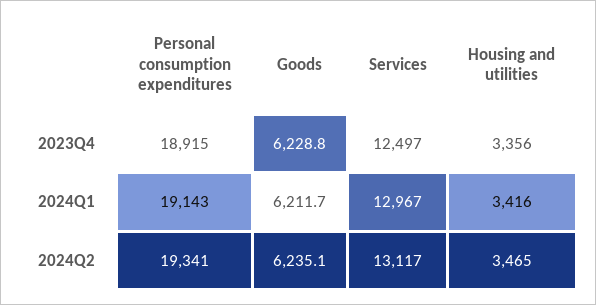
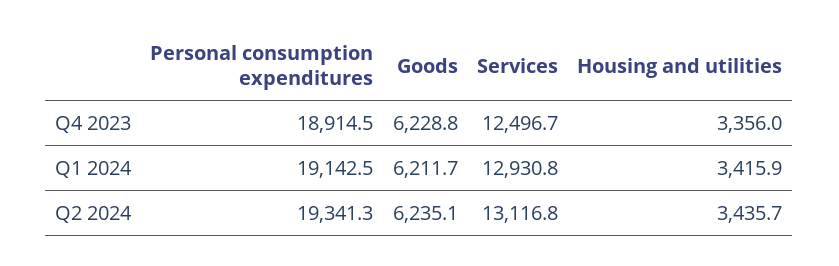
  {
    "Personal consumption expenditures": {
      "2023Q4": 18914.5,
      "2024Q1": 19142.5,
      "2024Q2": 19341.3
    },
    "Goods": {
      "2023Q4": 6228.8,
      "2024Q1": 6211.7,
      "2024Q2": 6235.1
    },
    "Services": {
      "2023Q4": 12496.7,
-     "2024Q1": 12967,
+     "2024Q1": 12930.8,
      "2024Q2": 13116.8
    },
    "Housing and utilities": {
      "2023Q4": 3356,
      "2024Q1": 3415.9,
-     "2024Q2": 3465
+     "2024Q2": 3435.7
    }
  }

